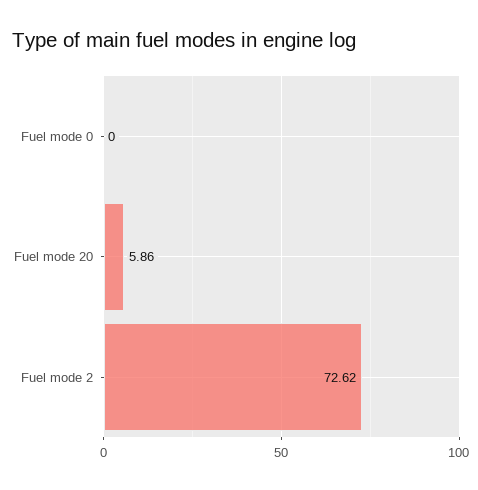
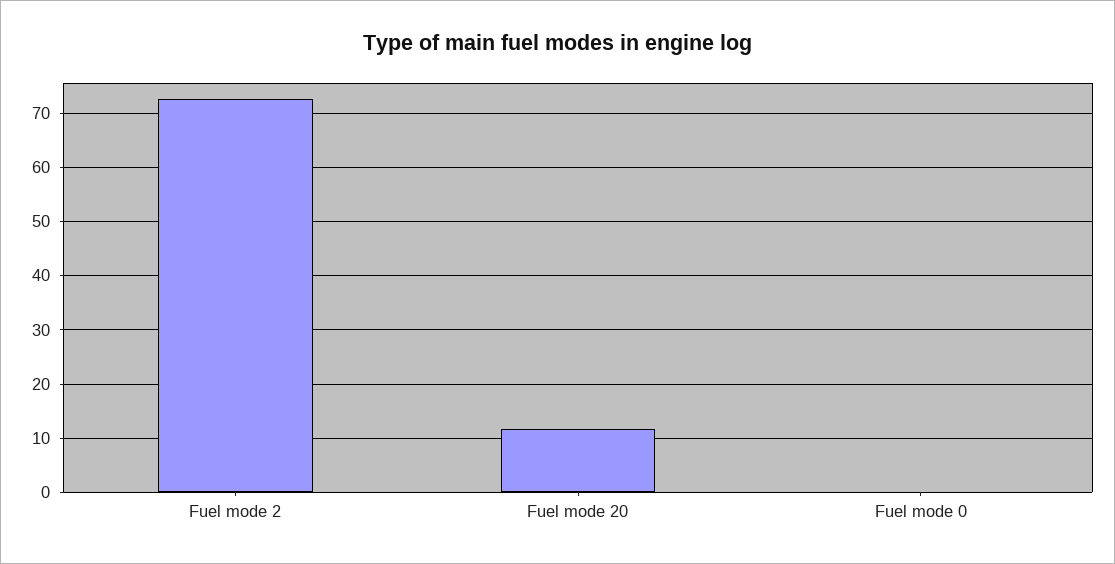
  {
    "Fuel mode 0": 0,
-   "Fuel mode 20": 5.86,
+   "Fuel mode 20": 12,
    "Fuel mode 2": 72.62
  }

